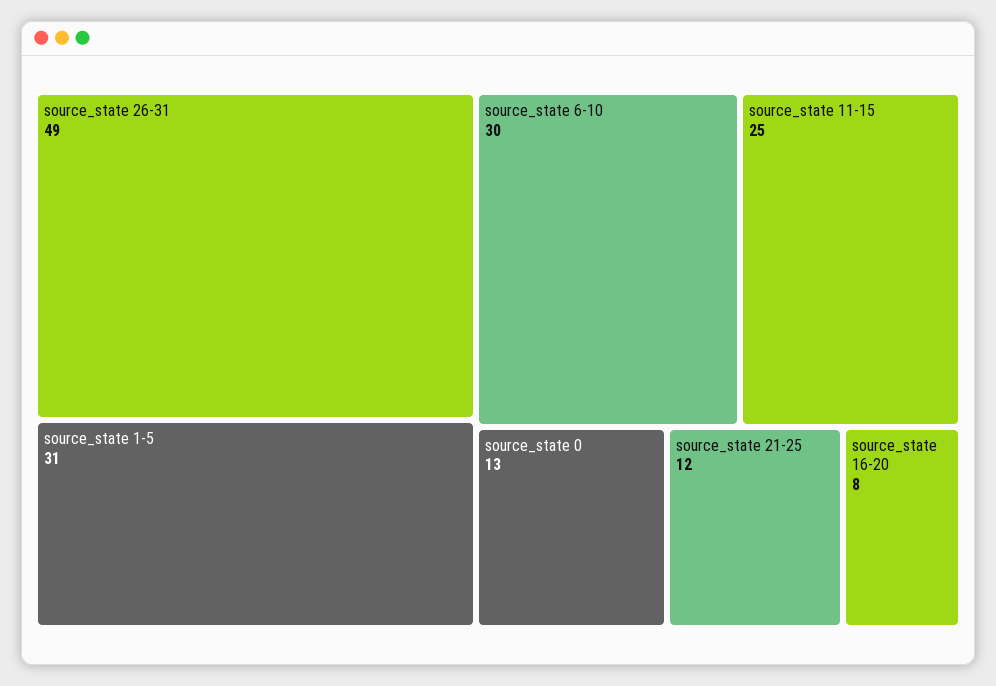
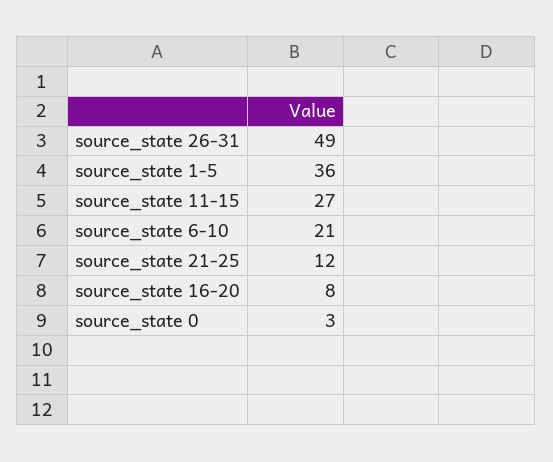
  {
    "source_state 26-31": 49,
-   "source_state 1-5": 31,
+   "source_state 1-5": 36,
-   "source_state 6-10": 30,
+   "source_state 6-10": 21,
-   "source_state 11-15": 25,
+   "source_state 11-15": 27,
-   "source_state 0": 13,
+   "source_state 0": 3,
    "source_state 21-25": 12,
    "source_state 16-20": 8
  }

